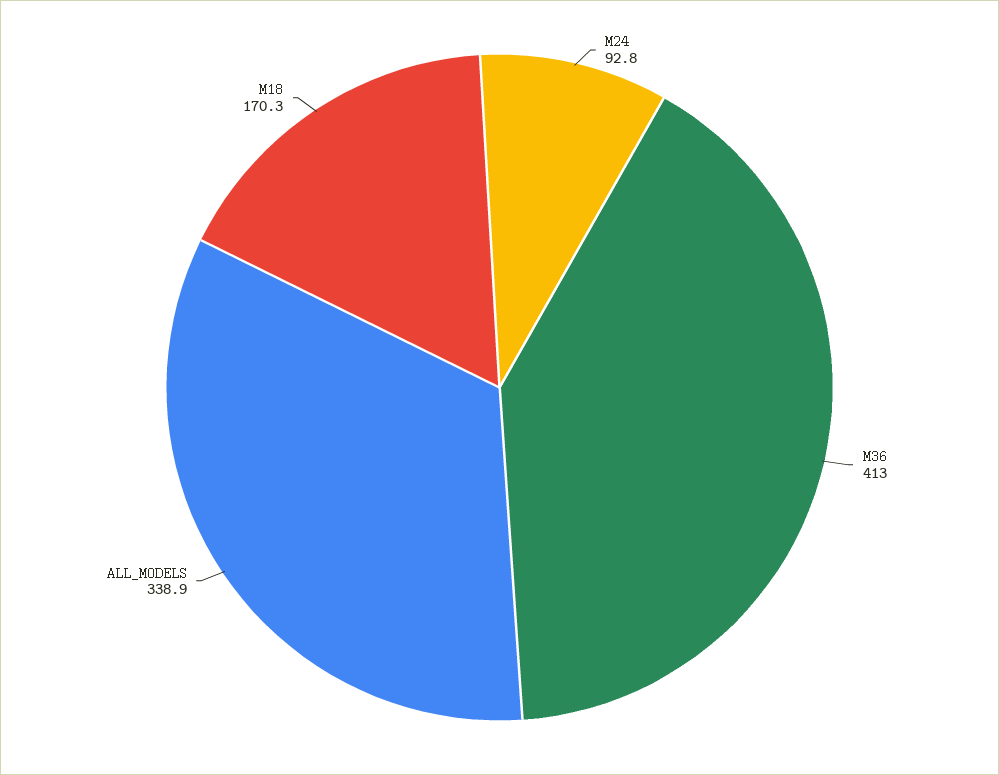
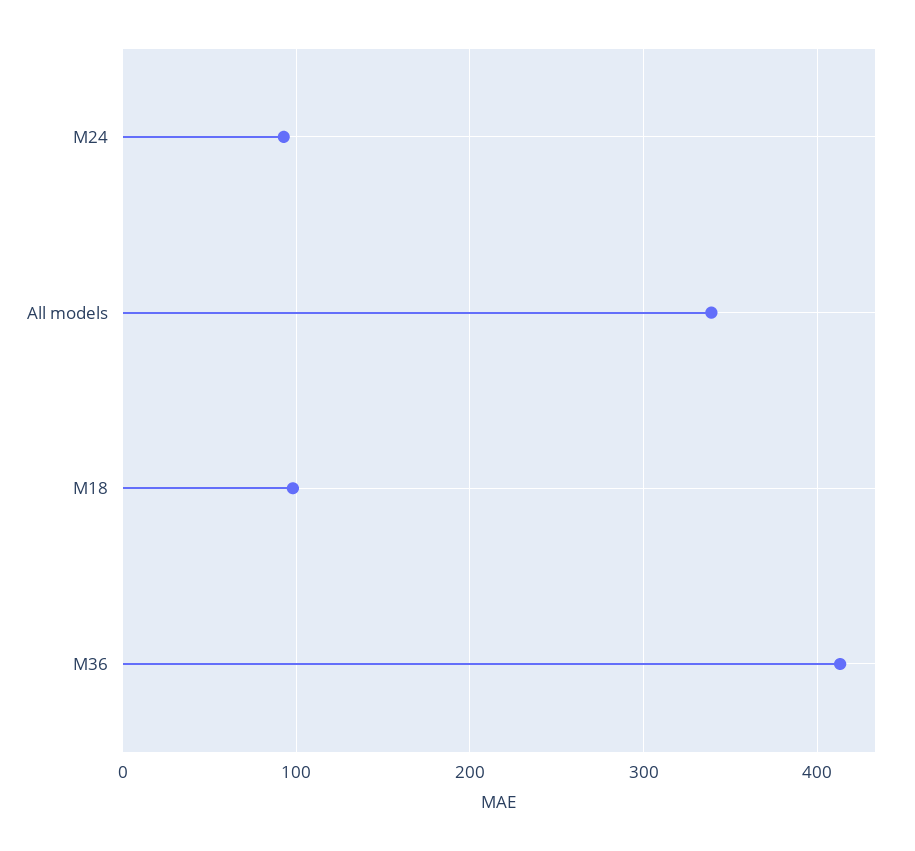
  {
    "M24": 92.8,
    "M36": 413,
    "ALL_MODELS": 338.9,
-   "M18": 170.3
+   "M18": 100
  }

